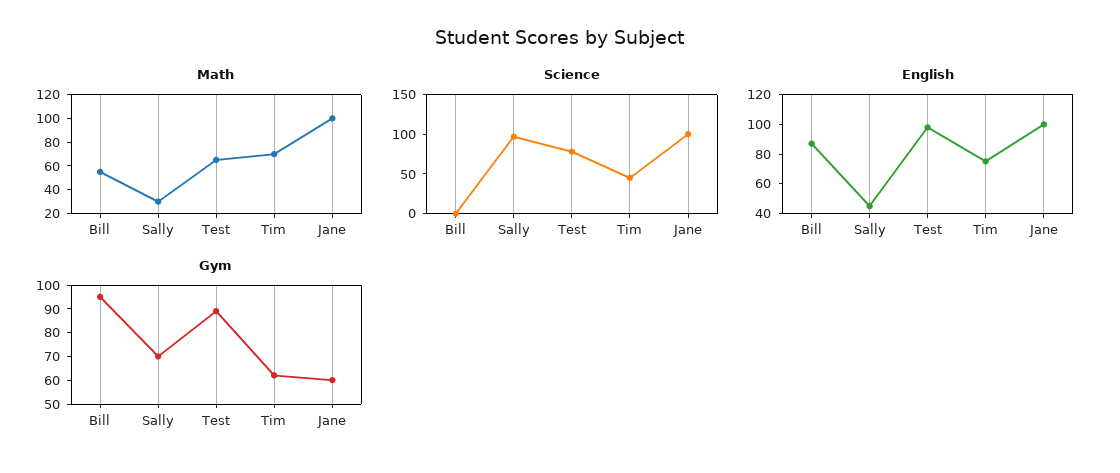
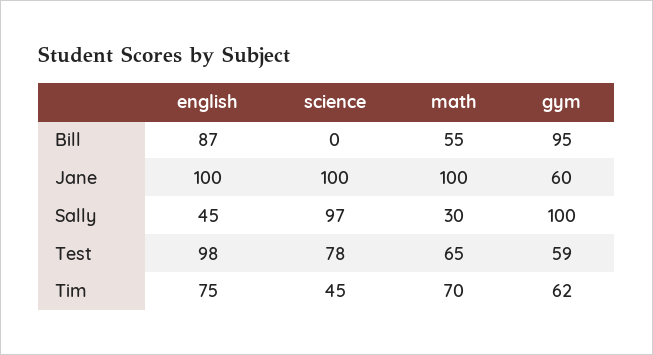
  {
    "Math": {
      "Bill": 55,
      "Sally": 30,
      "Test": 65,
      "Tim": 70,
      "Jane": 100
    },
    "Science": {
      "Bill": 0,
      "Sally": 97,
      "Test": 78,
      "Tim": 45,
      "Jane": 100
    },
    "English": {
      "Bill": 87,
      "Sally": 45,
      "Test": 98,
      "Tim": 75,
      "Jane": 100
    },
    "Gym": {
      "Bill": 95,
-     "Sally": 70,
+     "Sally": 100,
-     "Test": 90,
+     "Test": 59,
      "Tim": 62,
      "Jane": 60
    }
  }

